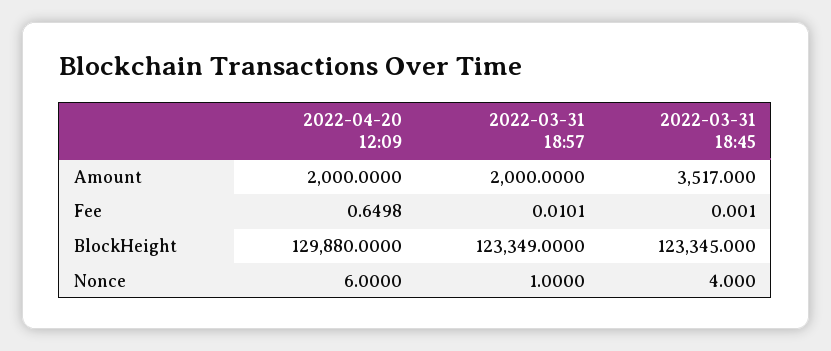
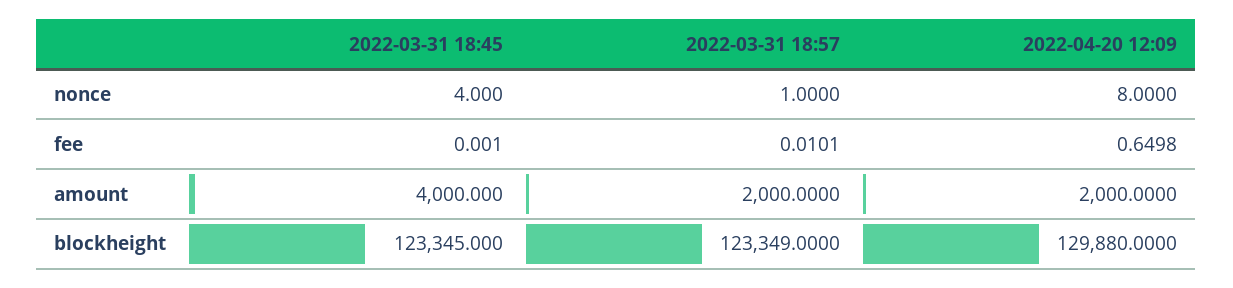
  {
    "2022-04-20 12:09": {
      "Amount": 2000,
      "Fee": 0.6498,
      "BlockHeight": 129880,
-     "Nonce": 6
+     "Nonce": 8
    },
    "2022-03-31 18:57": {
      "Amount": 2000,
      "Fee": 0.0101,
      "BlockHeight": 123349,
      "Nonce": 1
    },
    "2022-03-31 18:45": {
-     "Amount": 3517,
+     "Amount": 4000,
      "Fee": 0.001,
      "BlockHeight": 123345,
      "Nonce": 4
    }
  }

